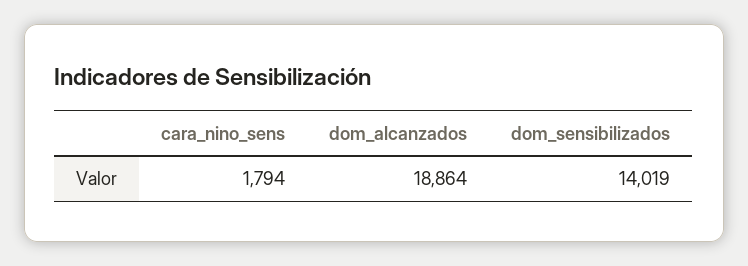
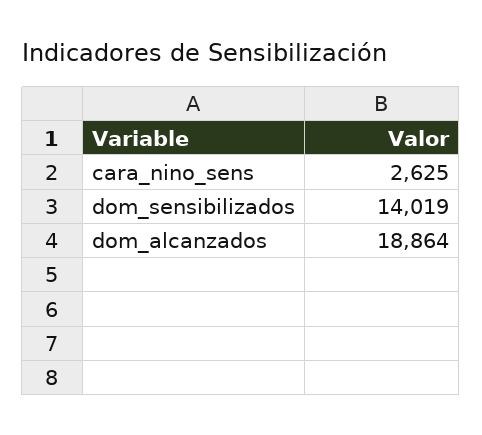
  {
-   "cara_nino_sens": 1794,
+   "cara_nino_sens": 2625,
    "dom_alcanzados": 18864,
    "dom_sensibilizados": 14019
  }

